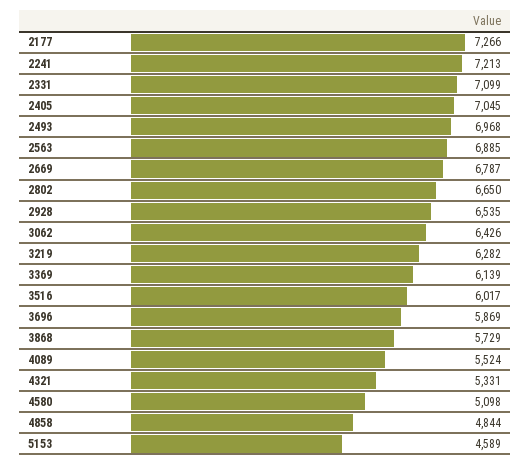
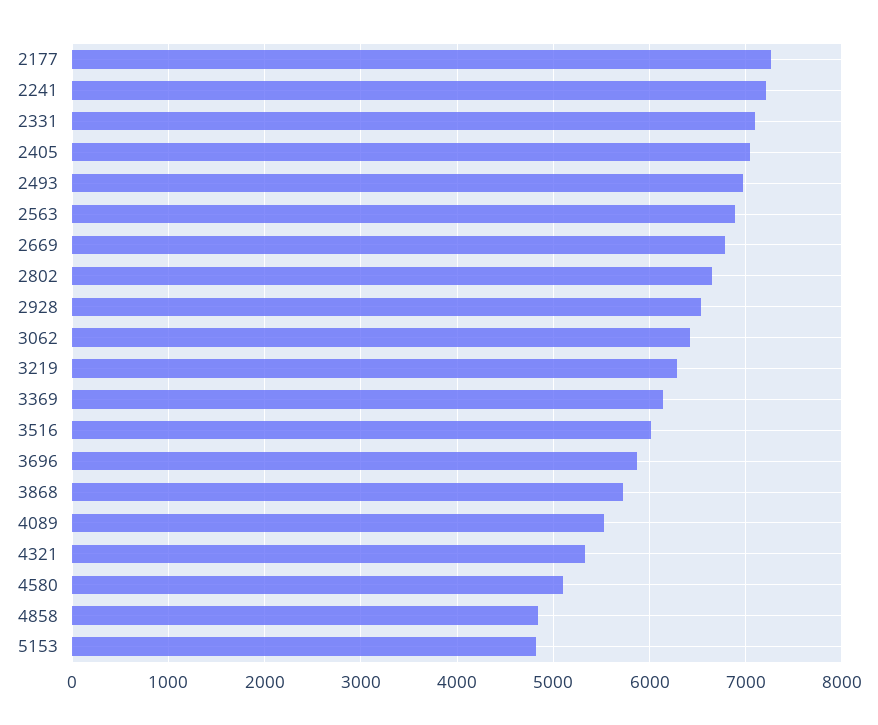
  {
    "2177": 7266,
    "2241": 7213,
    "2331": 7099,
    "2405": 7045,
    "2493": 6968,
    "2563": 6885,
    "2669": 6787,
    "2802": 6650,
    "2928": 6535,
    "3062": 6426,
    "3219": 6282,
    "3369": 6139,
    "3516": 6017,
    "3696": 5869,
    "3868": 5729,
    "4089": 5524,
    "4321": 5331,
    "4580": 5098,
    "4858": 4844,
-   "5153": 4589
+   "5153": 4800
  }

